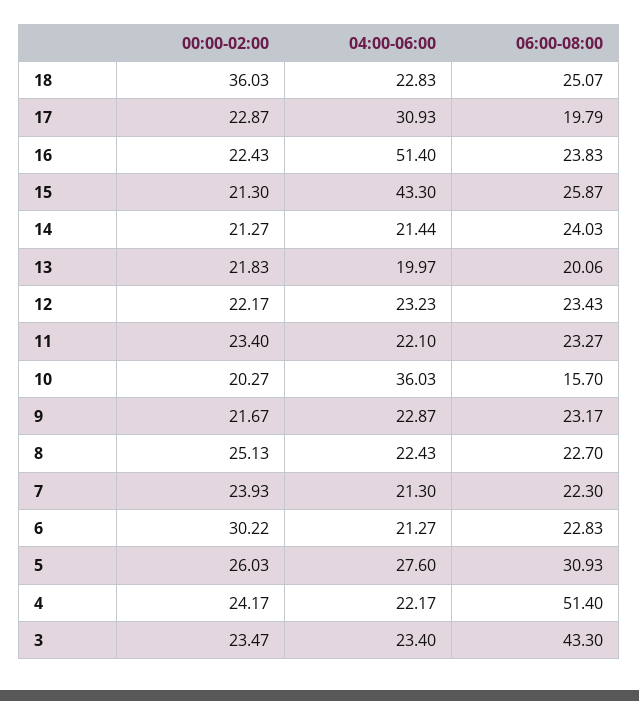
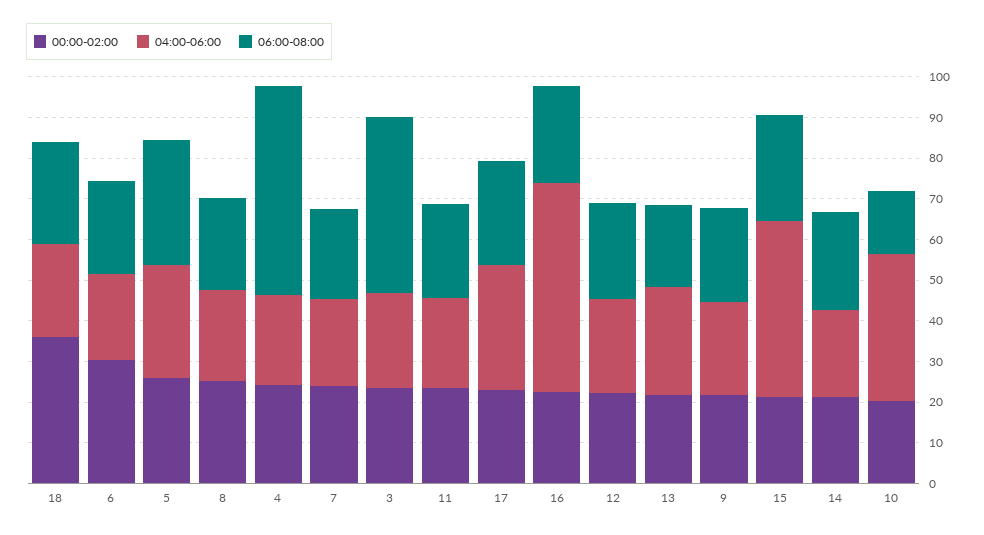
  {
    "00:00-02:00": {
      "18": 36.03,
      "17": 22.87,
      "16": 22.43,
      "15": 21.3,
      "14": 21.27,
      "13": 21.83,
      "12": 22.17,
      "11": 23.4,
      "10": 20.27,
      "9": 21.67,
      "8": 25.13,
      "7": 23.93,
      "6": 30.22,
      "5": 26.03,
      "4": 24.17,
      "3": 23.47
    },
    "04:00-06:00": {
      "18": 22.83,
      "17": 30.93,
      "16": 51.4,
      "15": 43.3,
      "14": 21.44,
-     "13": 19.97,
+     "13": 26,
      "12": 23.23,
      "11": 22.1,
      "10": 36.03,
      "9": 22.87,
      "8": 22.43,
      "7": 21.3,
      "6": 21.27,
      "5": 27.6,
      "4": 22.17,
      "3": 23.4
    },
    "06:00-08:00": {
      "18": 25.07,
-     "17": 19.79,
+     "17": 26,
      "16": 23.83,
      "15": 25.87,
      "14": 24.03,
      "13": 20.06,
      "12": 23.43,
      "11": 23.27,
      "10": 15.7,
      "9": 23.17,
      "8": 22.7,
      "7": 22.3,
      "6": 22.83,
      "5": 30.93,
      "4": 51.4,
      "3": 43.3
    }
  }

